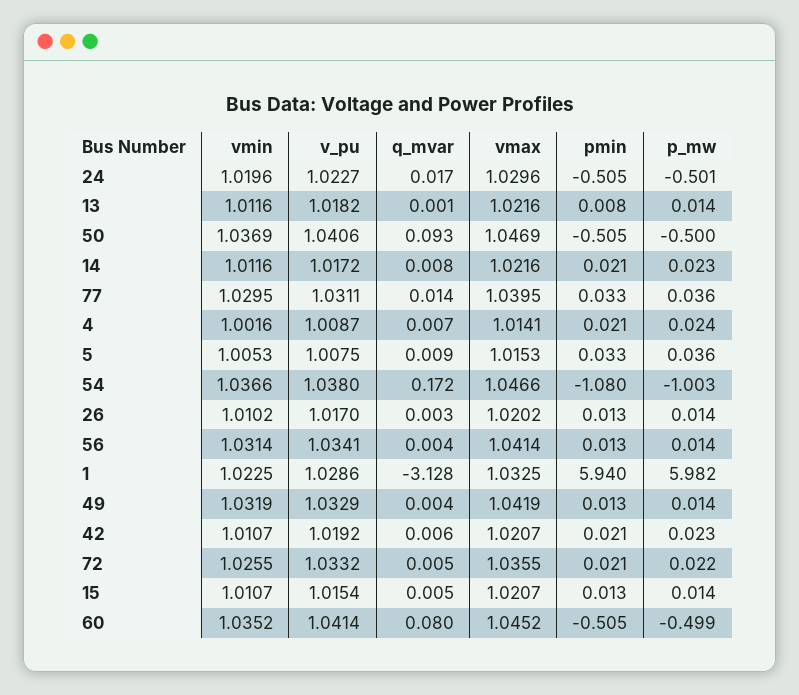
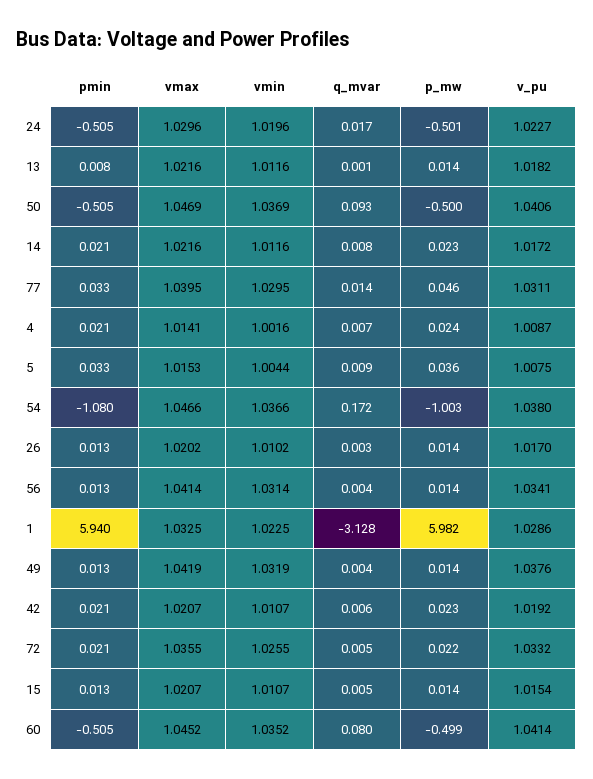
  {
    "vmin": {
      "24": 1.0196,
      "13": 1.0116,
      "50": 1.0369,
      "14": 1.0116,
      "77": 1.0295,
      "4": 1.0016,
-     "5": 1.0053,
+     "5": 1.0044,
      "54": 1.0366,
      "26": 1.0102,
      "56": 1.0314,
      "1": 1.0225,
      "49": 1.0319,
      "42": 1.0107,
      "72": 1.0255,
      "15": 1.0107,
      "60": 1.0352
    },
    "v_pu": {
      "24": 1.0227,
      "13": 1.0182,
      "50": 1.0406,
      "14": 1.0172,
      "77": 1.0311,
      "4": 1.0087,
      "5": 1.0075,
      "54": 1.038,
      "26": 1.017,
      "56": 1.0341,
      "1": 1.0286,
-     "49": 1.0329,
+     "49": 1.0376,
      "42": 1.0192,
      "72": 1.0332,
      "15": 1.0154,
      "60": 1.0414
    },
    "q_mvar": {
      "24": 0.017,
      "13": 0.001,
      "50": 0.093,
      "14": 0.008,
      "77": 0.014,
      "4": 0.007,
      "5": 0.009,
      "54": 0.172,
      "26": 0.003,
      "56": 0.004,
      "1": -3.128,
      "49": 0.004,
      "42": 0.006,
      "72": 0.005,
      "15": 0.005,
      "60": 0.08
    },
    "vmax": {
      "24": 1.0296,
      "13": 1.0216,
      "50": 1.0469,
      "14": 1.0216,
      "77": 1.0395,
      "4": 1.0141,
      "5": 1.0153,
      "54": 1.0466,
      "26": 1.0202,
      "56": 1.0414,
      "1": 1.0325,
      "49": 1.0419,
      "42": 1.0207,
      "72": 1.0355,
      "15": 1.0207,
      "60": 1.0452
    },
    "pmin": {
      "24": -0.505,
      "13": 0.008,
      "50": -0.505,
      "14": 0.021,
      "77": 0.033,
      "4": 0.021,
      "5": 0.033,
      "54": -1.08,
      "26": 0.013,
      "56": 0.013,
      "1": 5.94,
      "49": 0.013,
      "42": 0.021,
      "72": 0.021,
      "15": 0.013,
      "60": -0.505
    },
    "p_mw": {
      "24": -0.501,
      "13": 0.014,
      "50": -0.5,
      "14": 0.023,
-     "77": 0.036,
+     "77": 0.046,
      "4": 0.024,
      "5": 0.036,
      "54": -1.003,
      "26": 0.014,
      "56": 0.014,
      "1": 5.982,
      "49": 0.014,
      "42": 0.023,
      "72": 0.022,
      "15": 0.014,
      "60": -0.499
    }
  }

